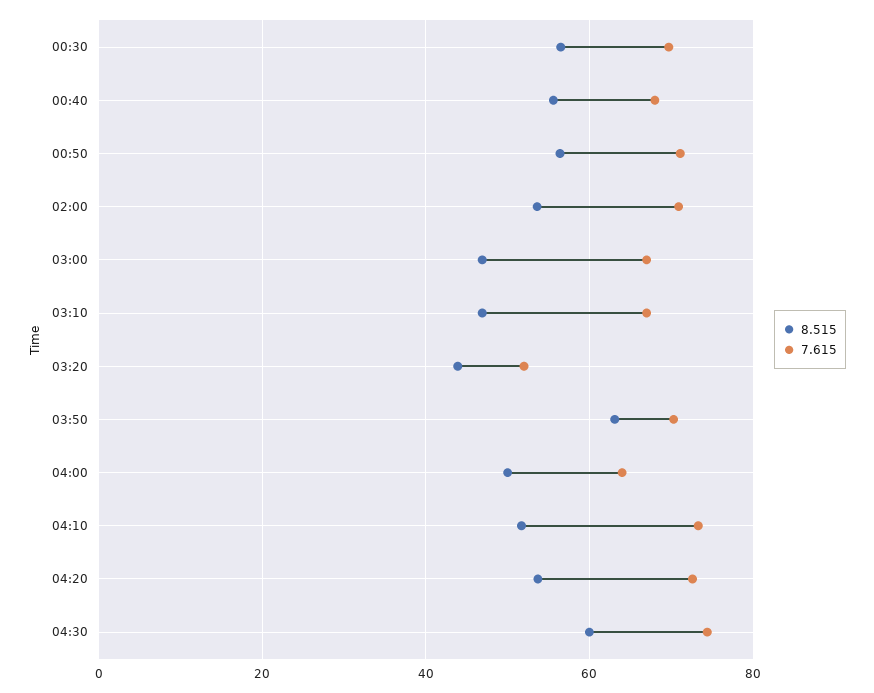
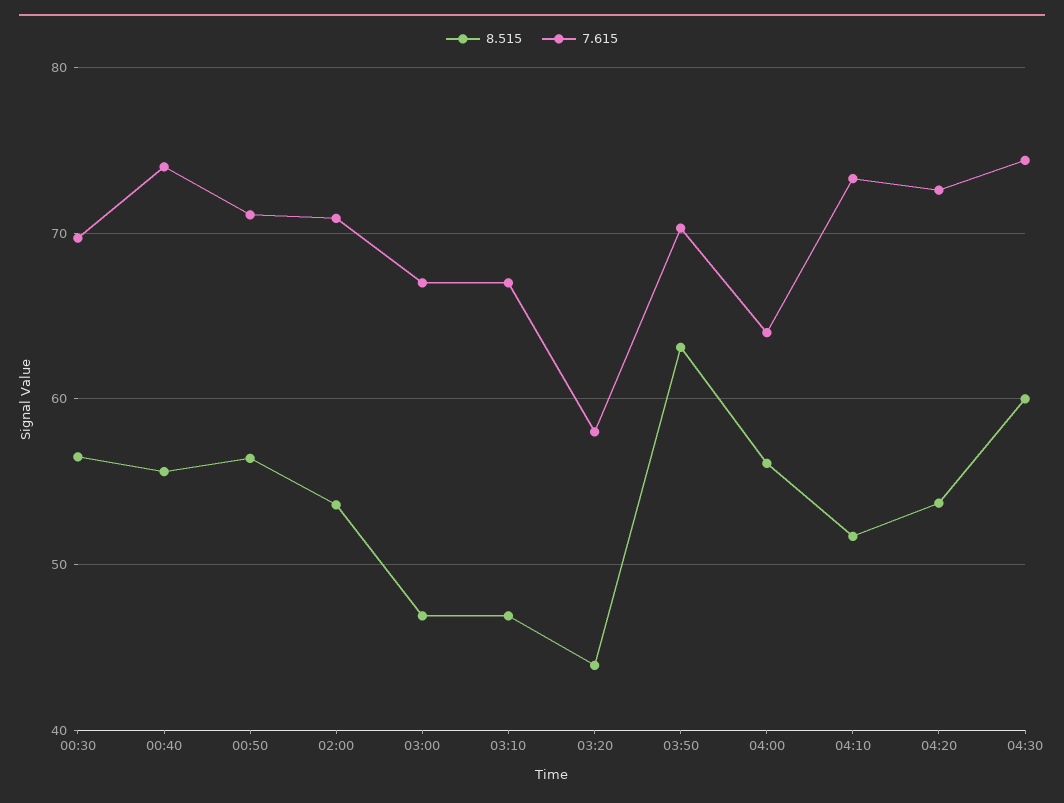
  {
    "8.515": {
      "00:30": 57,
      "00:40": 56,
      "00:50": 56,
      "02:00": 54,
      "03:00": 47,
      "03:10": 47,
      "03:20": 44,
      "03:50": 63,
-     "04:00": 50,
+     "04:00": 56,
      "04:10": 52,
      "04:20": 54,
      "04:30": 60
    },
    "7.615": {
      "00:30": 70,
-     "00:40": 68,
+     "00:40": 74,
      "00:50": 71,
      "02:00": 71,
      "03:00": 67,
      "03:10": 67,
-     "03:20": 52,
+     "03:20": 58,
      "03:50": 70,
      "04:00": 64,
      "04:10": 73,
      "04:20": 73,
      "04:30": 74
    }
  }

